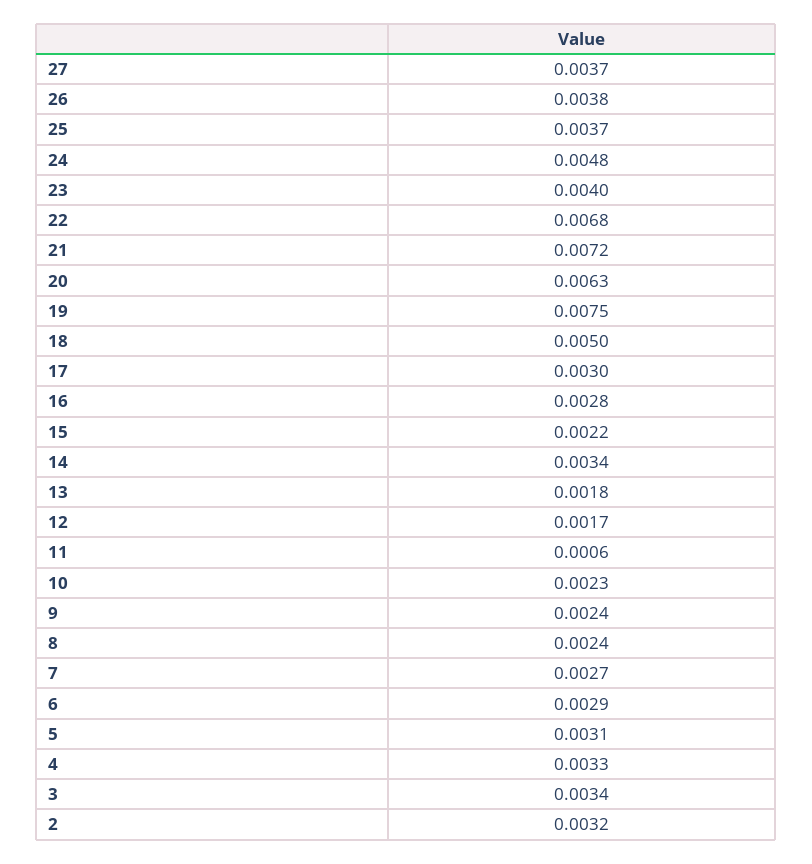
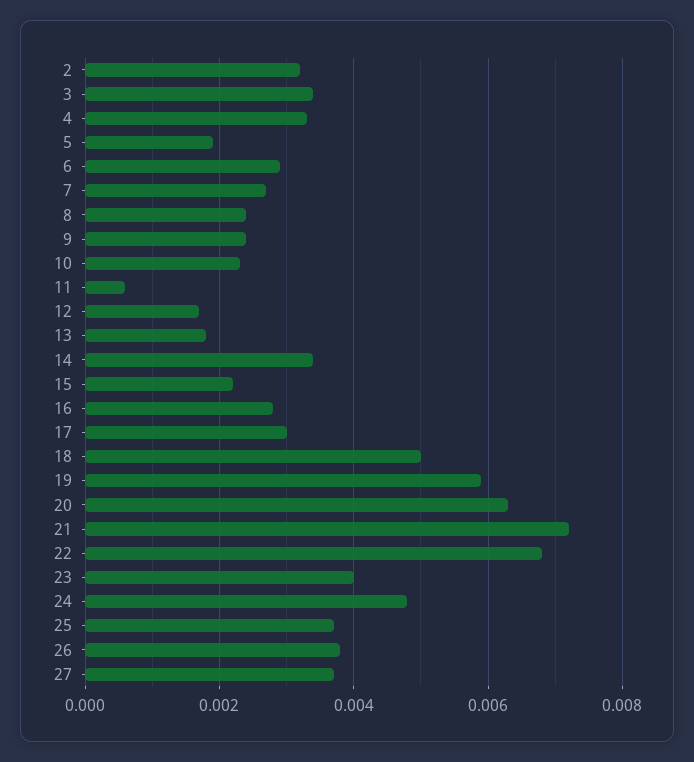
  {
    "27": 0.0037,
    "26": 0.0038,
    "25": 0.0037,
    "24": 0.0048,
    "23": 0.004,
    "22": 0.0068,
    "21": 0.0072,
    "20": 0.0063,
-   "19": 0.0075,
+   "19": 0.006,
    "18": 0.005,
    "17": 0.003,
    "16": 0.0028,
    "15": 0.0022,
    "14": 0.0034,
    "13": 0.0018,
    "12": 0.0017,
    "11": 0.0006,
    "10": 0.0023,
    "9": 0.0024,
    "8": 0.0024,
    "7": 0.0027,
    "6": 0.0029,
-   "5": 0.0031,
+   "5": 0.002,
    "4": 0.0033,
    "3": 0.0034,
    "2": 0.0032
  }

